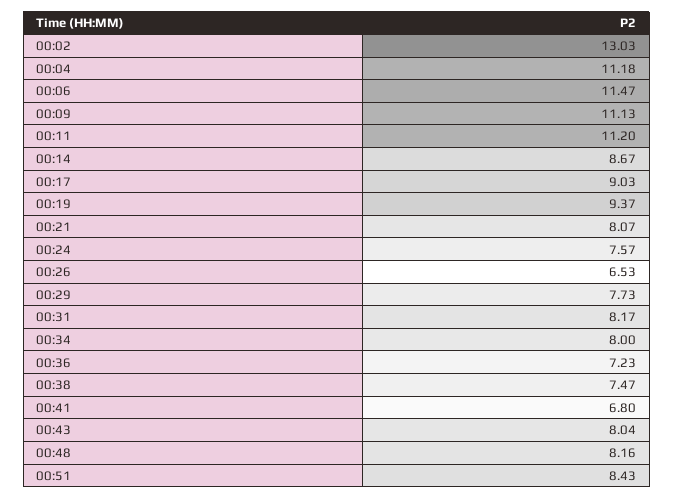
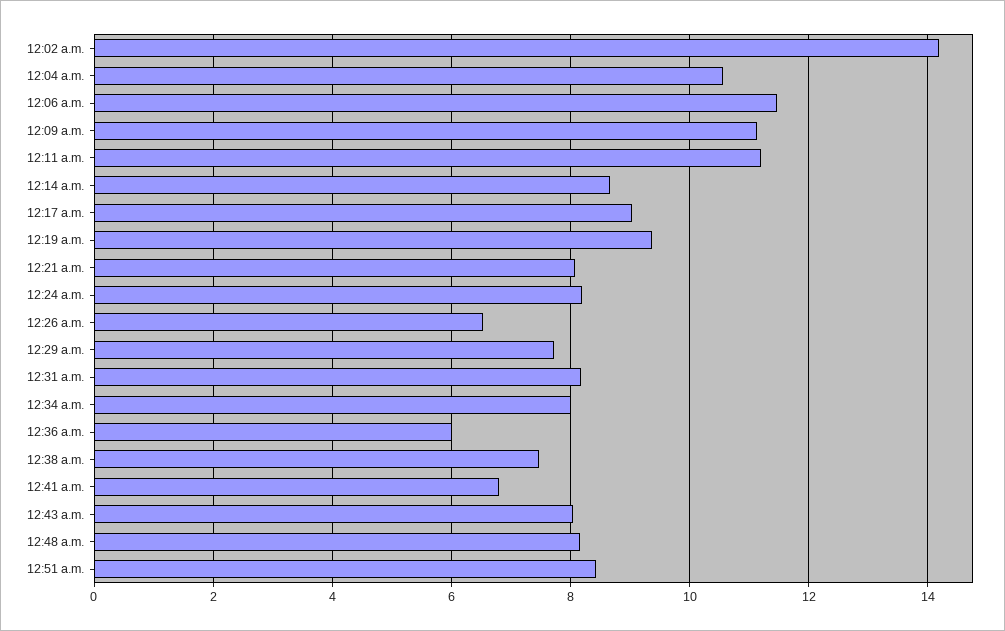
  {
-   "00:02": 13.03,
+   "00:02": 14.2,
-   "00:04": 11.18,
+   "00:04": 10.6,
    "00:06": 11.47,
    "00:09": 11.13,
    "00:11": 11.2,
    "00:14": 8.67,
    "00:17": 9.03,
    "00:19": 9.37,
    "00:21": 8.07,
-   "00:24": 7.57,
+   "00:24": 8.2,
    "00:26": 6.53,
    "00:29": 7.73,
    "00:31": 8.17,
    "00:34": 8,
-   "00:36": 7.23,
+   "00:36": 6,
    "00:38": 7.47,
    "00:41": 6.8,
    "00:43": 8.04,
    "00:48": 8.16,
    "00:51": 8.43
  }

